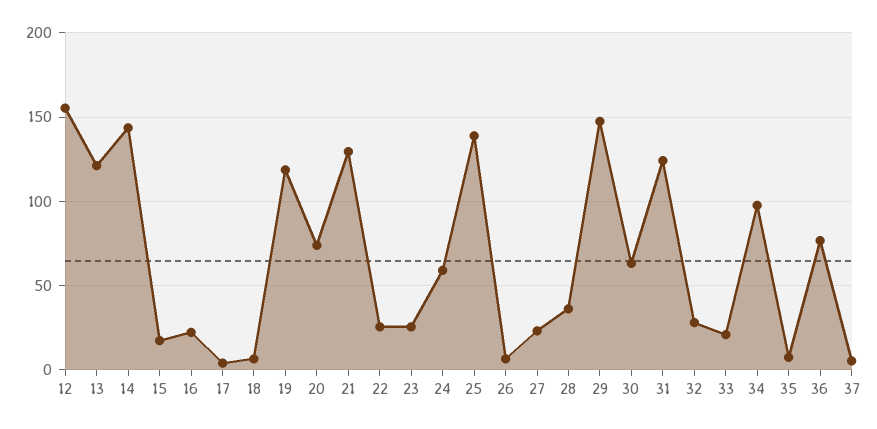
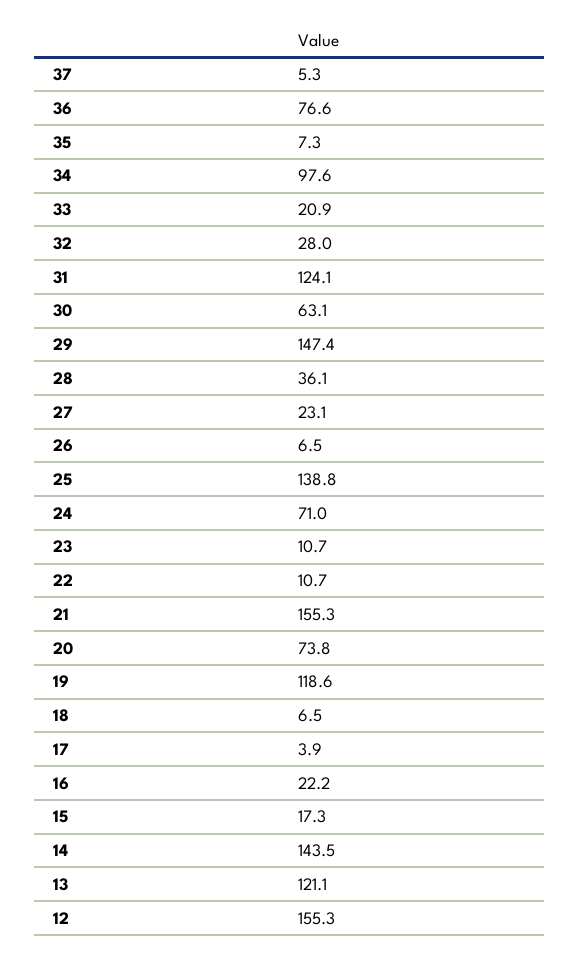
  {
    "12": 155.3,
    "13": 121.1,
    "14": 143.5,
    "15": 17.3,
    "16": 22.2,
    "17": 3.9,
    "18": 6.5,
    "19": 118.6,
    "20": 73.8,
-   "21": 130,
+   "21": 155.3,
-   "22": 25,
+   "22": 10.7,
-   "23": 25,
+   "23": 10.7,
-   "24": 60,
+   "24": 71,
    "25": 138.8,
    "26": 6.5,
    "27": 23.1,
    "28": 36.1,
    "29": 147.4,
    "30": 63.1,
    "31": 124.1,
    "32": 28,
    "33": 20.9,
    "34": 97.6,
    "35": 7.3,
    "36": 76.6,
    "37": 5.3
  }

